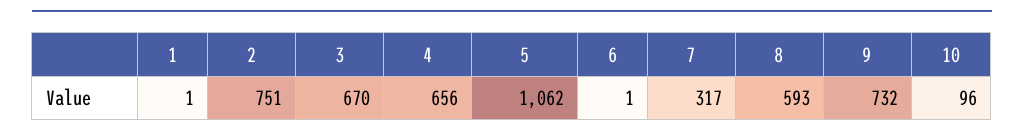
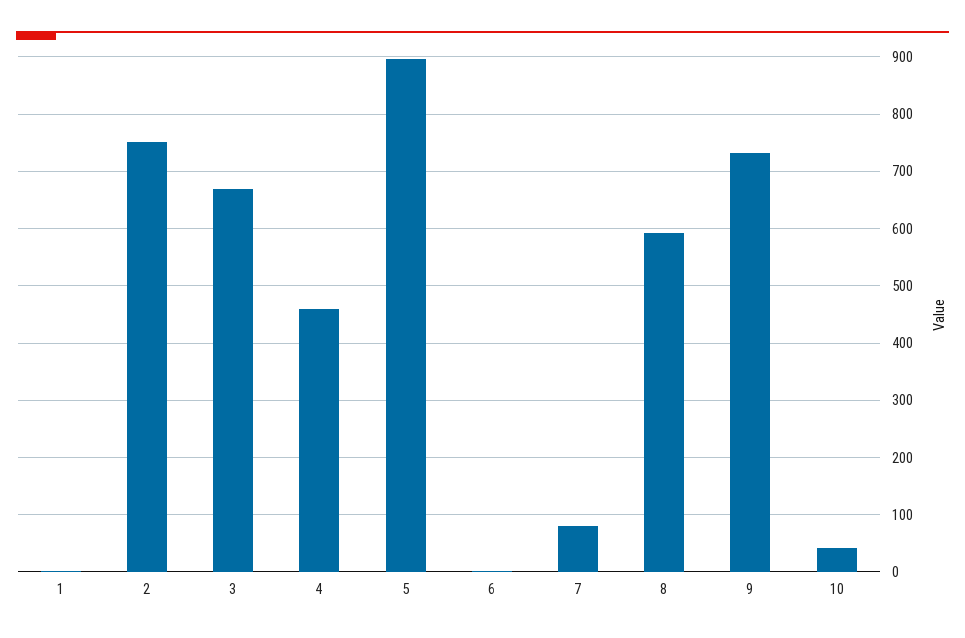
  {
    "1": 1,
    "2": 751,
    "3": 670,
-   "4": 656,
+   "4": 460,
-   "5": 1062,
+   "5": 900,
    "6": 1,
-   "7": 317,
+   "7": 80,
    "8": 593,
    "9": 732,
-   "10": 96
+   "10": 40
  }

